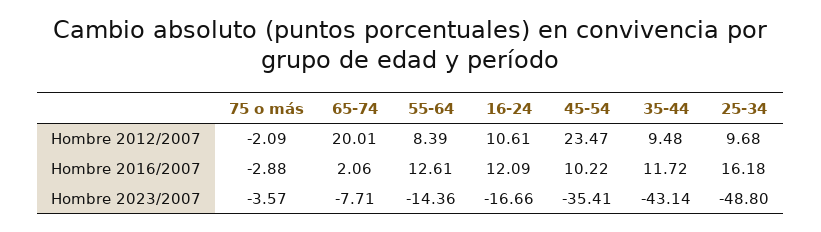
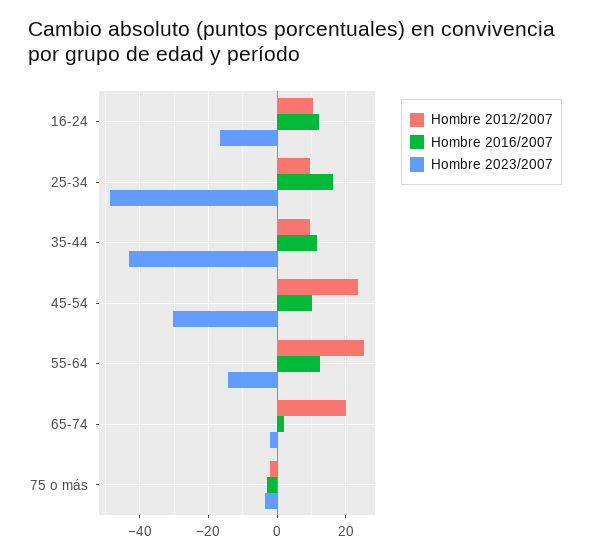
  {
    "Hombre 2012/2007": {
      "75 o más": -2.09,
      "65-74": 20.01,
-     "55-64": 8.39,
+     "55-64": 26,
      "16-24": 10.61,
      "45-54": 23.47,
      "35-44": 9.48,
      "25-34": 9.68
    },
    "Hombre 2016/2007": {
      "75 o más": -2.88,
      "65-74": 2.06,
      "55-64": 12.61,
      "16-24": 12.09,
      "45-54": 10.22,
      "35-44": 11.72,
      "25-34": 16.18
    },
    "Hombre 2023/2007": {
      "75 o más": -3.57,
-     "65-74": -7.71,
+     "65-74": -2,
      "55-64": -14.36,
      "16-24": -16.66,
-     "45-54": -35.41,
+     "45-54": -30,
      "35-44": -43.14,
      "25-34": -48.8
    }
  }

